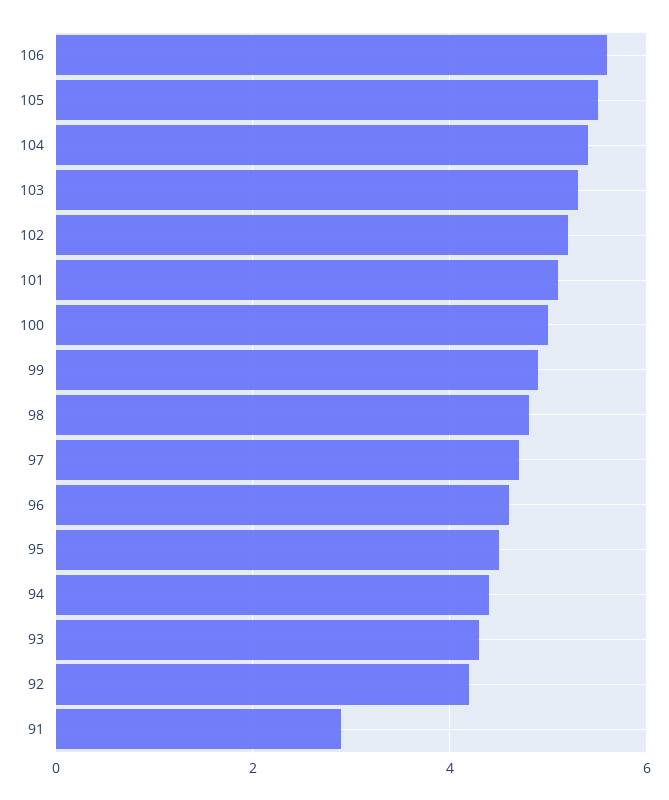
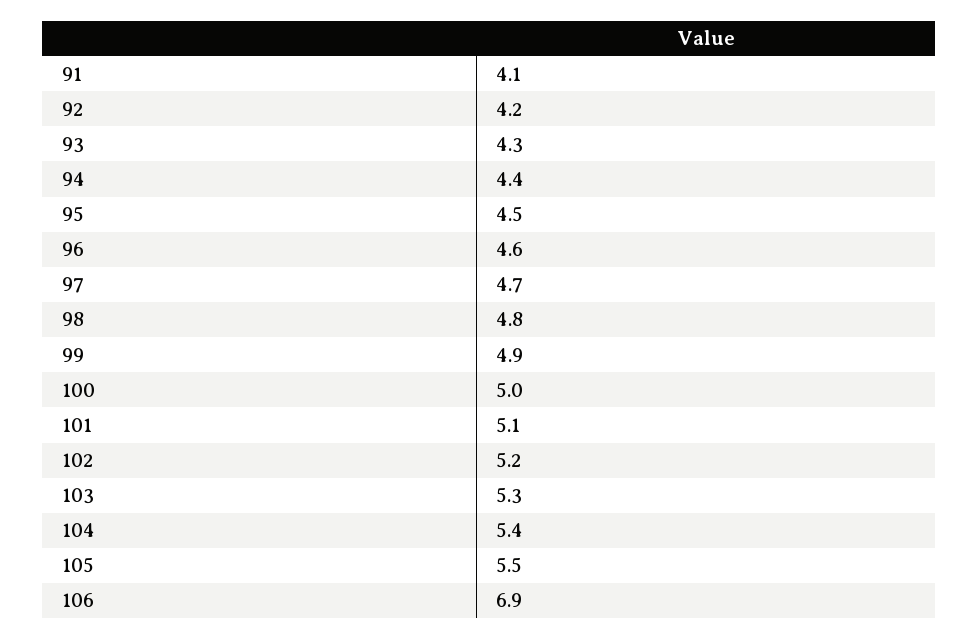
  {
-   "106": 5.5,
+   "106": 6.9,
    "105": 5.5,
    "104": 5.4,
    "103": 5.3,
    "102": 5.2,
    "101": 5.1,
    "100": 5,
    "99": 4.9,
    "98": 4.8,
    "97": 4.7,
    "96": 4.6,
    "95": 4.5,
    "94": 4.4,
    "93": 4.3,
    "92": 4.2,
-   "91": 3
+   "91": 4.1
  }

